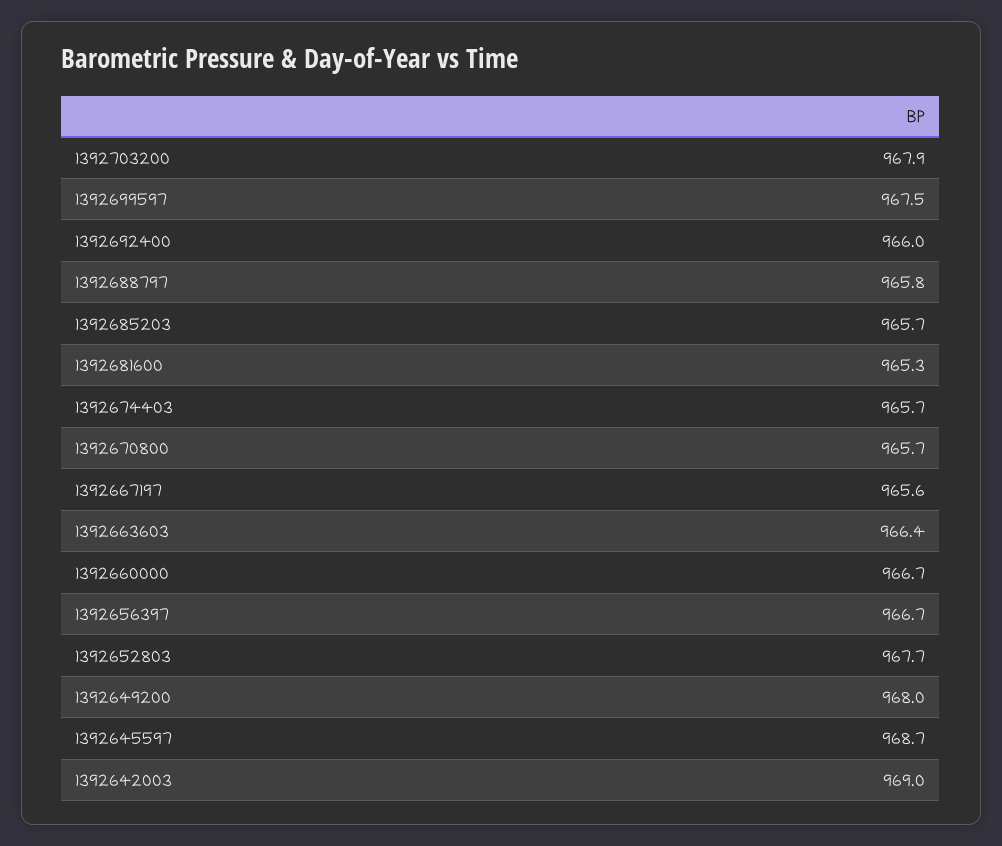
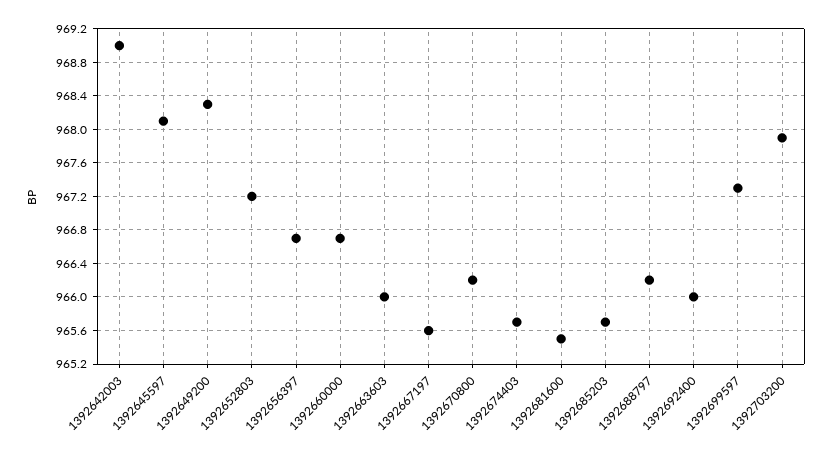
  {
    "1392703200": 967.9,
-   "1392699597": 967.5,
+   "1392699597": 967.3,
    "1392692400": 966,
-   "1392688797": 965.8,
+   "1392688797": 966.2,
    "1392685203": 965.7,
-   "1392681600": 965.3,
+   "1392681600": 965.5,
    "1392674403": 965.7,
-   "1392670800": 965.7,
+   "1392670800": 966.2,
    "1392667197": 965.6,
-   "1392663603": 966.4,
+   "1392663603": 966,
    "1392660000": 966.7,
    "1392656397": 966.7,
-   "1392652803": 967.7,
+   "1392652803": 967.2,
-   "1392649200": 968,
+   "1392649200": 968.3,
-   "1392645597": 968.7,
+   "1392645597": 968.1,
    "1392642003": 969
  }

